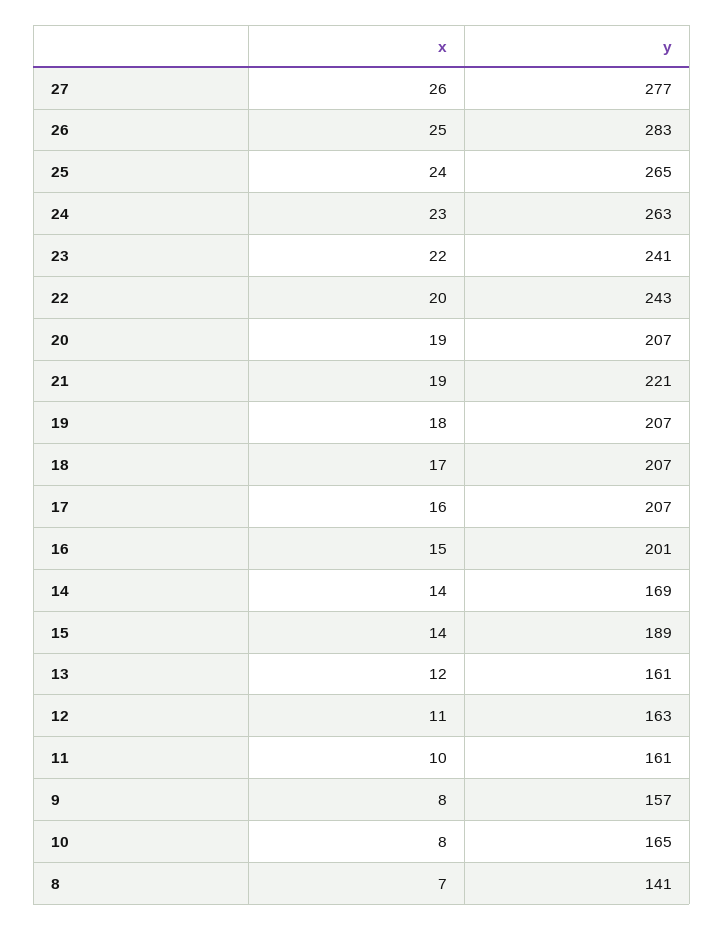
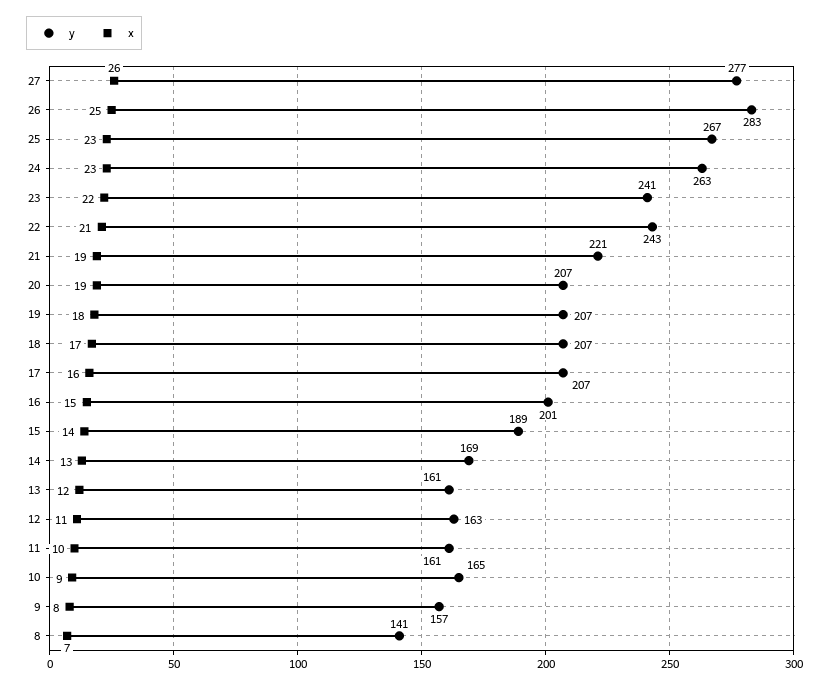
  {
    "x": {
      "27": 26,
      "26": 25,
-     "25": 24,
+     "25": 23,
      "24": 23,
      "23": 22,
-     "22": 20,
+     "22": 21,
      "20": 19,
      "21": 19,
      "19": 18,
      "18": 17,
      "17": 16,
      "16": 15,
-     "14": 14,
+     "14": 13,
      "15": 14,
      "13": 12,
      "12": 11,
      "11": 10,
      "9": 8,
-     "10": 8,
+     "10": 9,
      "8": 7
    },
    "y": {
      "27": 277,
      "26": 283,
-     "25": 265,
+     "25": 267,
      "24": 263,
      "23": 241,
      "22": 243,
      "20": 207,
      "21": 221,
      "19": 207,
      "18": 207,
      "17": 207,
      "16": 201,
      "14": 169,
      "15": 189,
      "13": 161,
      "12": 163,
      "11": 161,
      "9": 157,
      "10": 165,
      "8": 141
    }
  }

